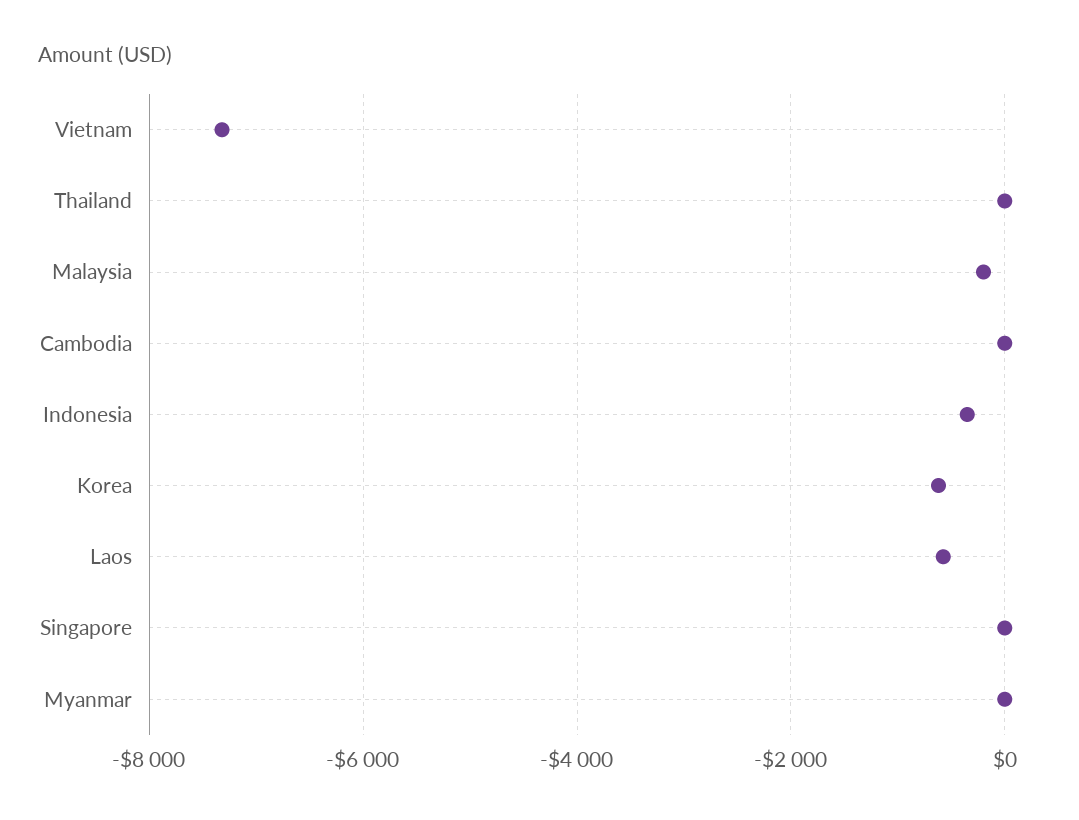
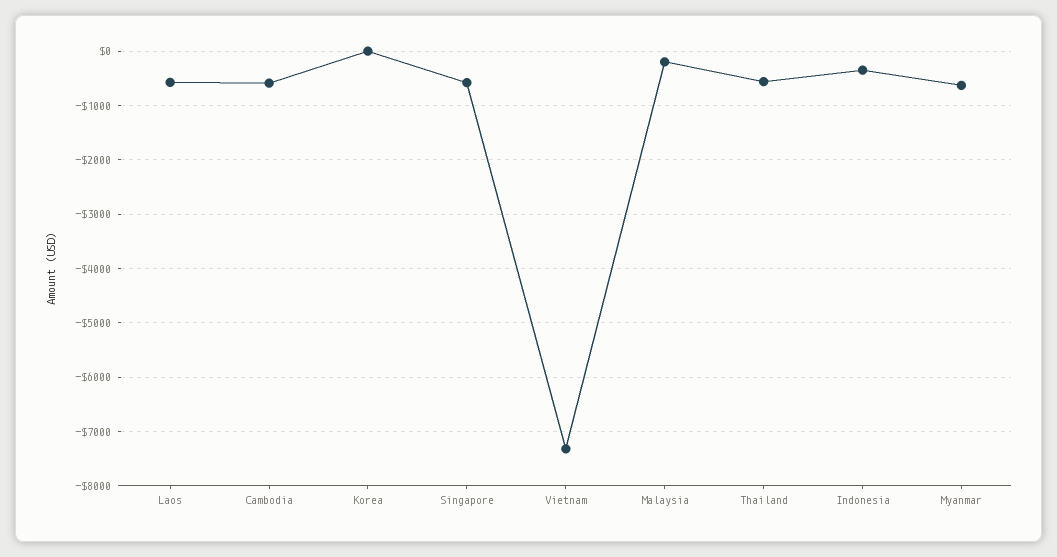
  {
    "Vietnam": -7400,
-   "Thailand": 0,
+   "Thailand": -600,
    "Malaysia": -200,
-   "Cambodia": 0,
+   "Cambodia": -600,
    "Indonesia": -400,
-   "Korea": -600,
+   "Korea": 0,
    "Laos": -600,
-   "Singapore": 0,
+   "Singapore": -600,
-   "Myanmar": 0
+   "Myanmar": -600
  }

